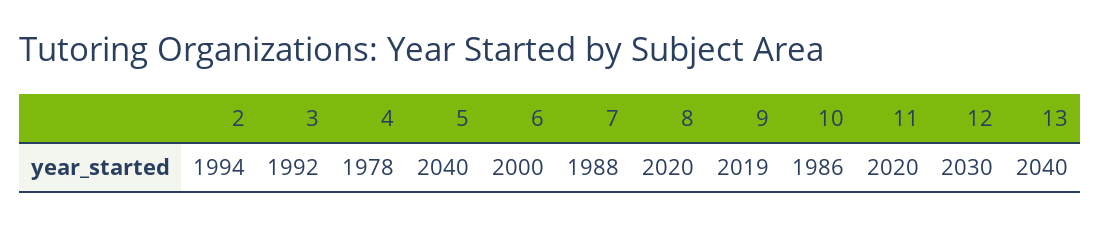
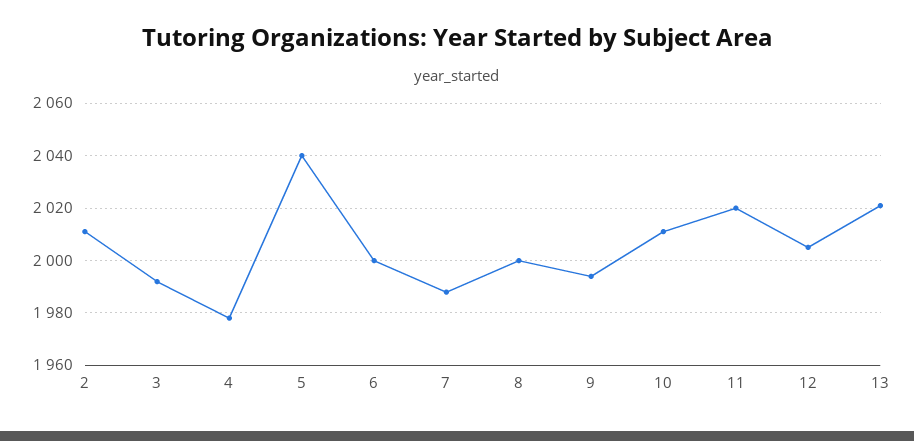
  {
-   "2": 1994,
+   "2": 2010,
    "3": 1992,
    "4": 1978,
    "5": 2040,
    "6": 2000,
    "7": 1988,
-   "8": 2020,
+   "8": 2000,
-   "9": 2019,
+   "9": 1995,
-   "10": 1986,
+   "10": 2010,
    "11": 2020,
-   "12": 2030,
+   "12": 2005,
-   "13": 2040
+   "13": 2020
  }

